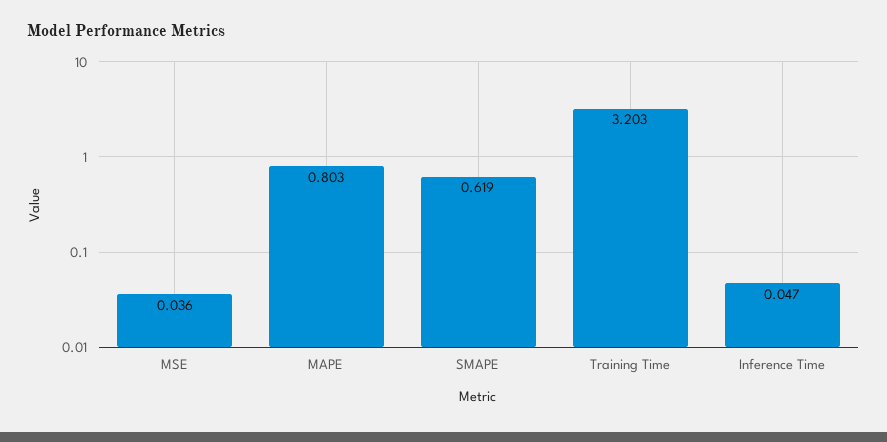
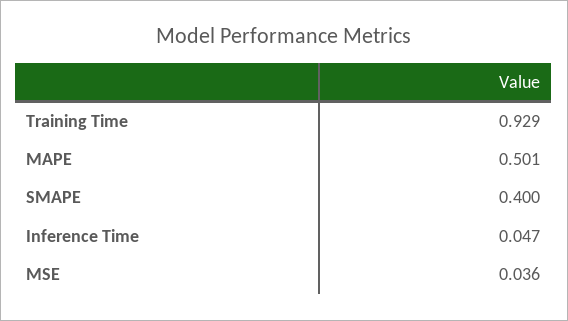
  {
    "MSE": 0.036,
-   "MAPE": 0.803,
+   "MAPE": 0.501,
-   "SMAPE": 0.619,
+   "SMAPE": 0.4,
-   "Training Time": 3.203,
+   "Training Time": 0.929,
    "Inference Time": 0.047
  }

